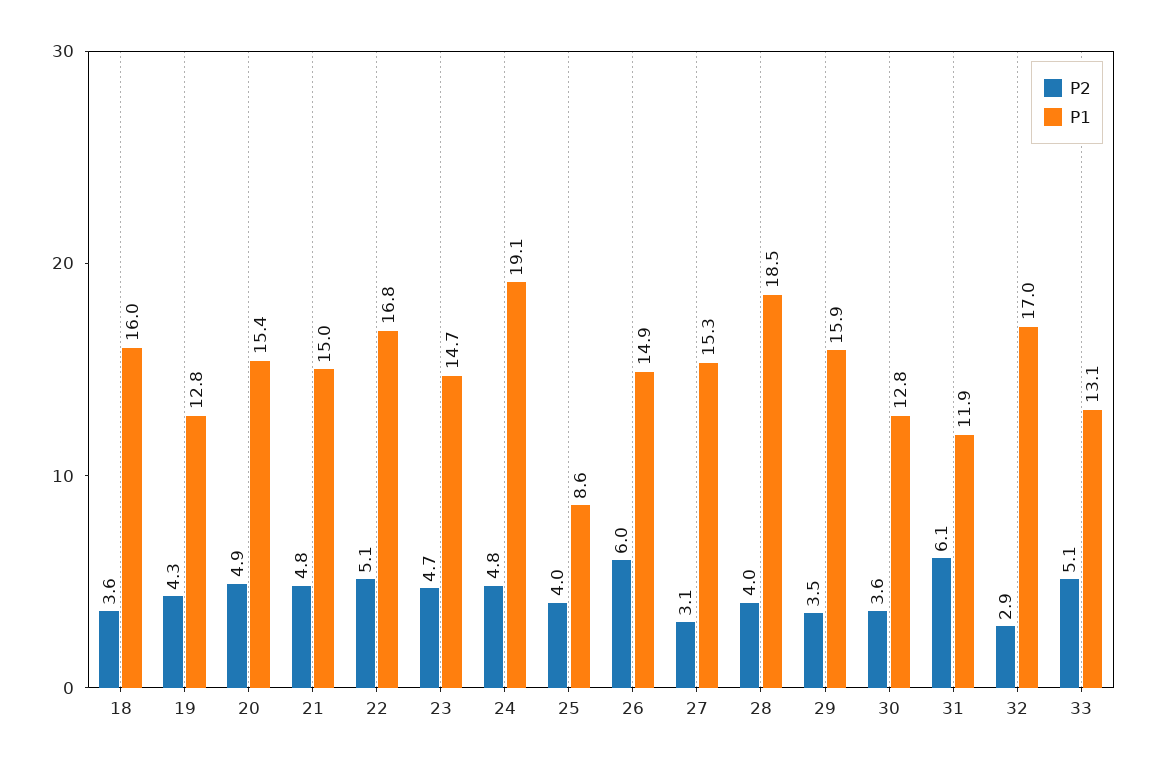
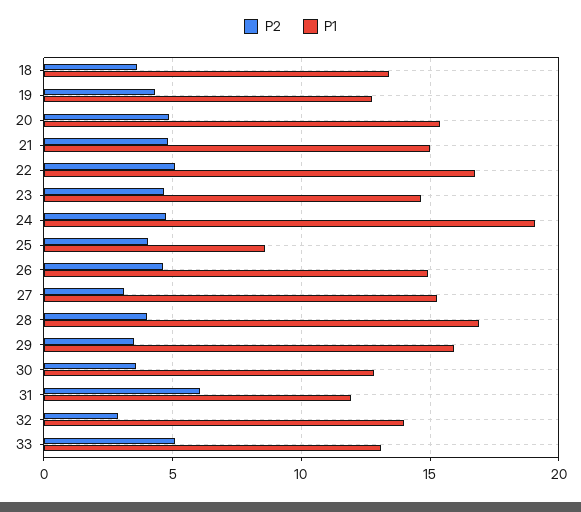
  {
    "P2": {
      "18": 3.6,
      "19": 4.3,
      "20": 4.9,
      "21": 4.8,
      "22": 5.1,
      "23": 4.7,
      "24": 4.8,
      "25": 4,
-     "26": 6,
+     "26": 4.5,
      "27": 3.1,
      "28": 4,
      "29": 3.5,
      "30": 3.6,
      "31": 6.1,
      "32": 2.9,
      "33": 5.1
    },
    "P1": {
-     "18": 16,
+     "18": 13.5,
      "19": 12.8,
      "20": 15.4,
      "21": 15,
      "22": 16.8,
      "23": 14.7,
      "24": 19.1,
      "25": 8.6,
      "26": 14.9,
      "27": 15.3,
-     "28": 18.5,
+     "28": 17,
      "29": 15.9,
      "30": 12.8,
      "31": 11.9,
-     "32": 17,
+     "32": 14,
      "33": 13.1
    }
  }

